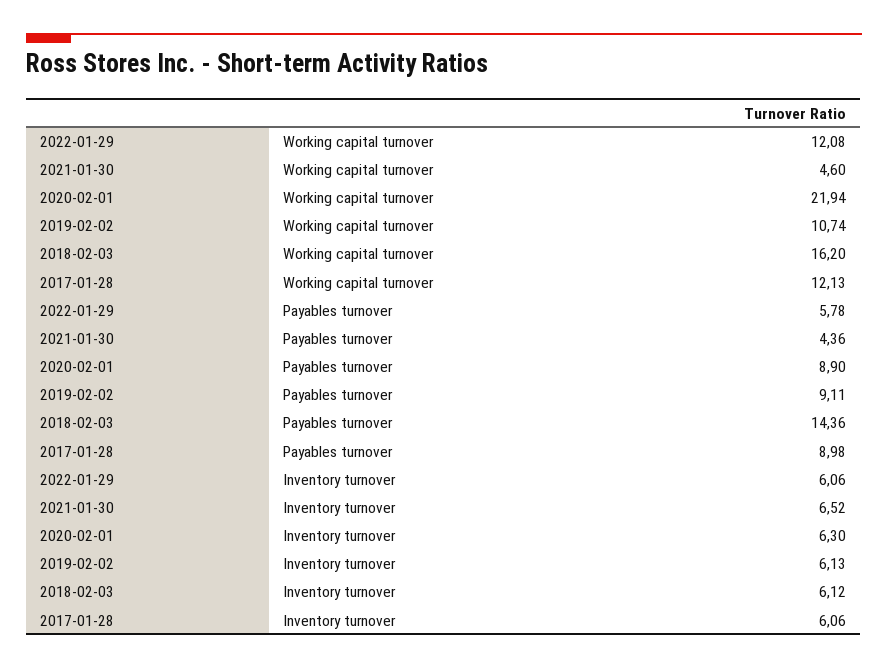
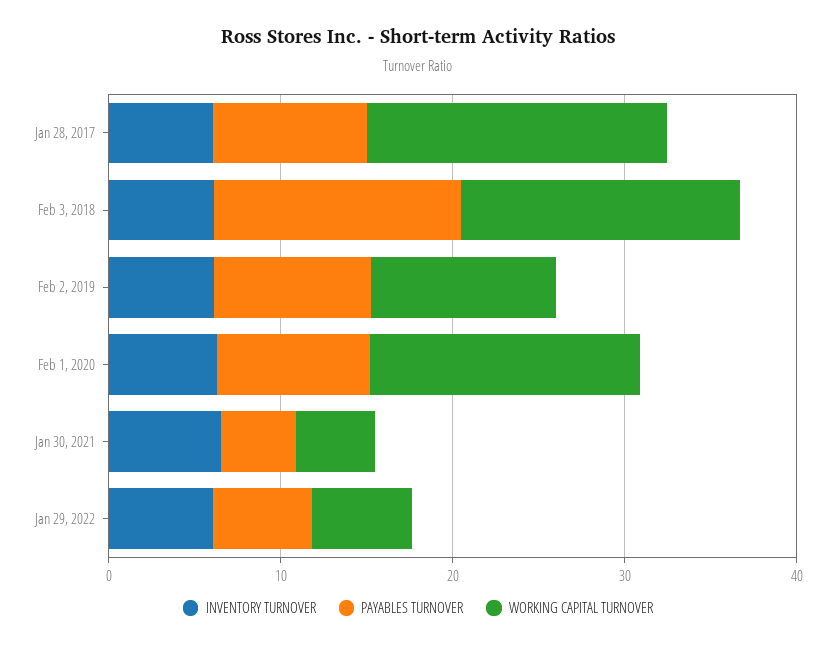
  {
    "Working capital turnover": {
-     "2022-01-29": 12.08,
+     "2022-01-29": 6,
      "2021-01-30": 4.6,
-     "2020-02-01": 21.94,
+     "2020-02-01": 16,
      "2019-02-02": 10.74,
      "2018-02-03": 16.2,
-     "2017-01-28": 12.13
+     "2017-01-28": 18
    },
    "Payables turnover": {
      "2022-01-29": 5.78,
      "2021-01-30": 4.36,
      "2020-02-01": 8.9,
      "2019-02-02": 9.11,
      "2018-02-03": 14.36,
      "2017-01-28": 8.98
    },
    "Inventory turnover": {
      "2022-01-29": 6.06,
      "2021-01-30": 6.52,
      "2020-02-01": 6.3,
      "2019-02-02": 6.13,
      "2018-02-03": 6.12,
      "2017-01-28": 6.06
    }
  }

